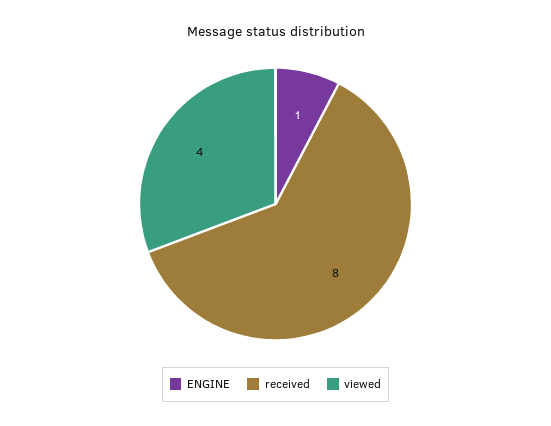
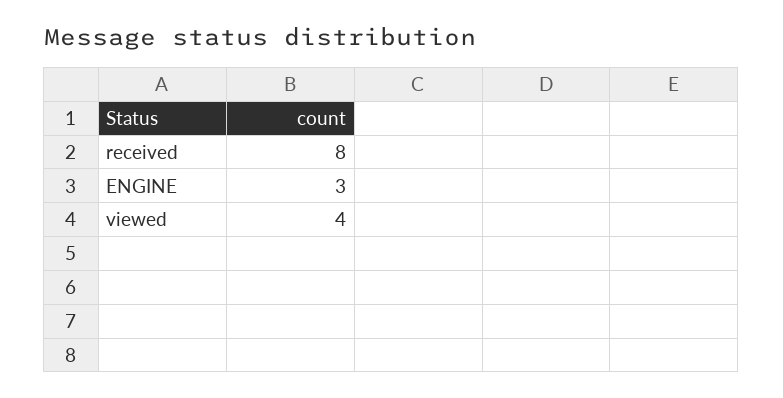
  {
-   "ENGINE": 1,
+   "ENGINE": 3,
    "received": 8,
    "viewed": 4
  }

